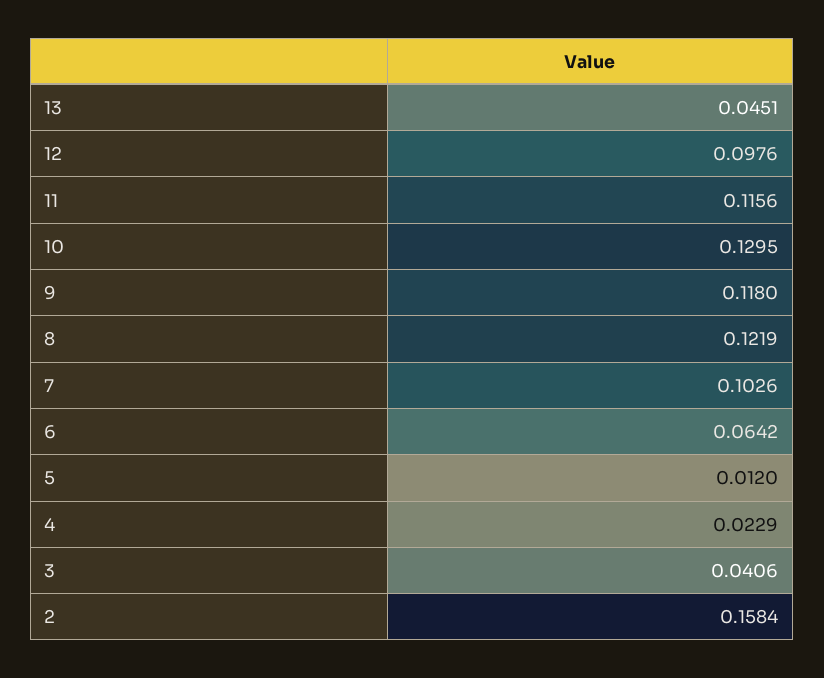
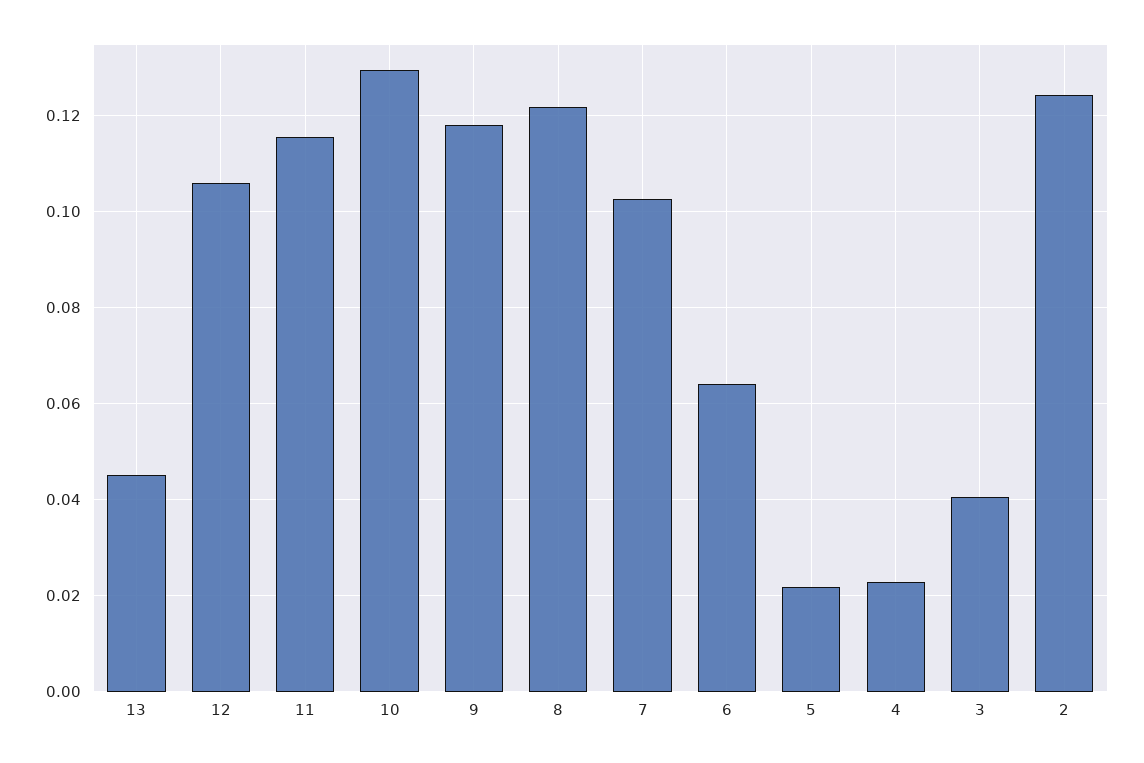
  {
    "13": 0.0451,
-   "12": 0.0976,
+   "12": 0.106,
    "11": 0.1156,
    "10": 0.1295,
    "9": 0.118,
    "8": 0.1219,
    "7": 0.1026,
    "6": 0.0642,
-   "5": 0.012,
+   "5": 0.022,
    "4": 0.0229,
    "3": 0.0406,
-   "2": 0.1584
+   "2": 0.124
  }

